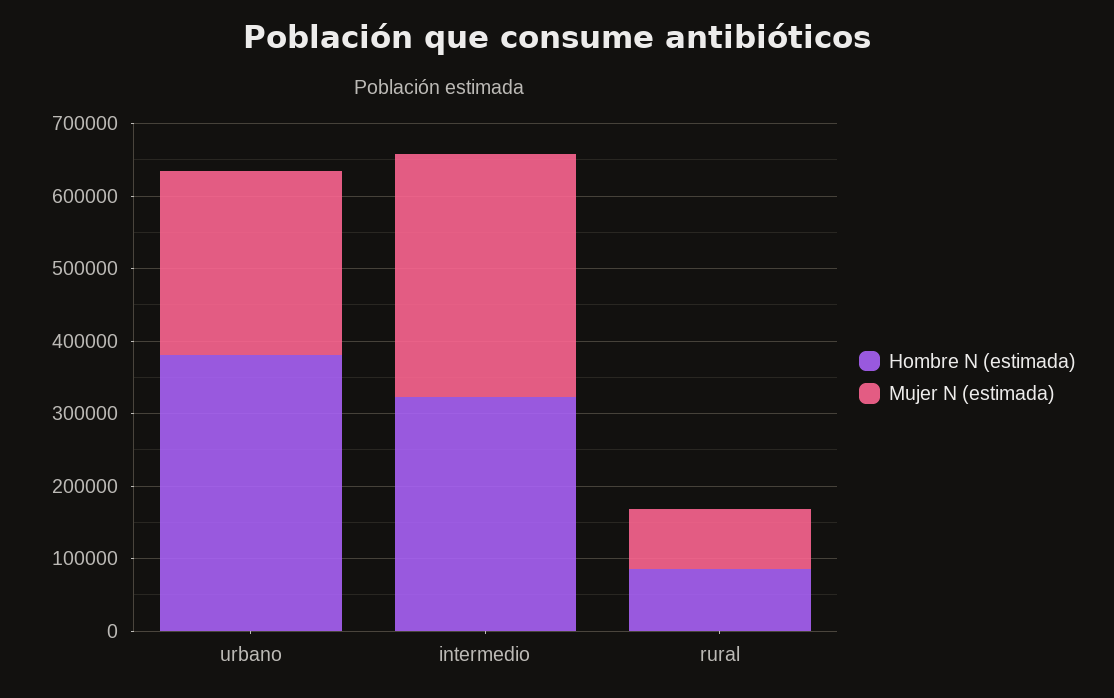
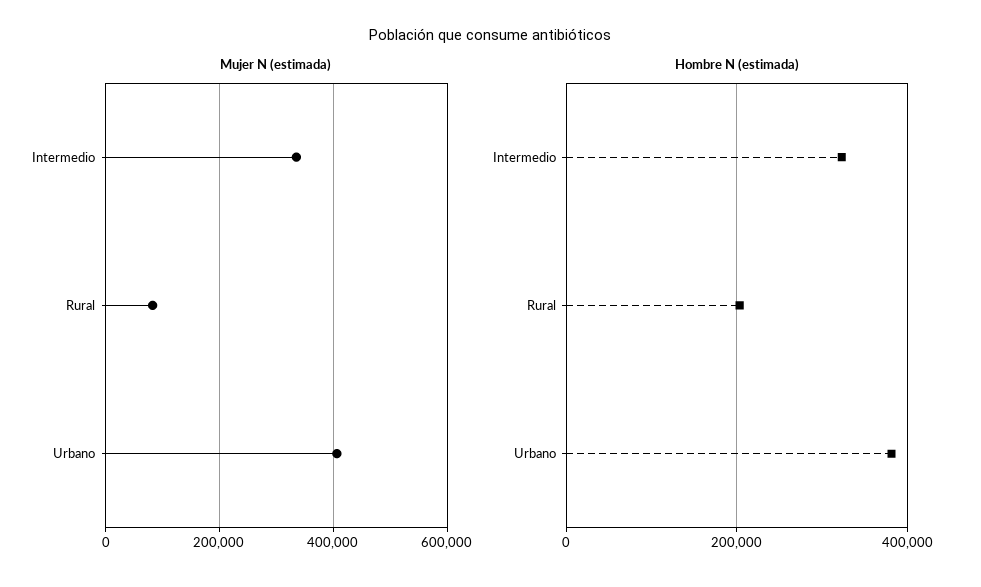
  {
    "Hombre N (estimada)": {
      "urbano": 380000,
      "intermedio": 320000,
-     "rural": 80000
+     "rural": 200000
    },
    "Mujer N (estimada)": {
-     "urbano": 260000,
+     "urbano": 400000,
      "intermedio": 340000,
      "rural": 80000
    }
  }

